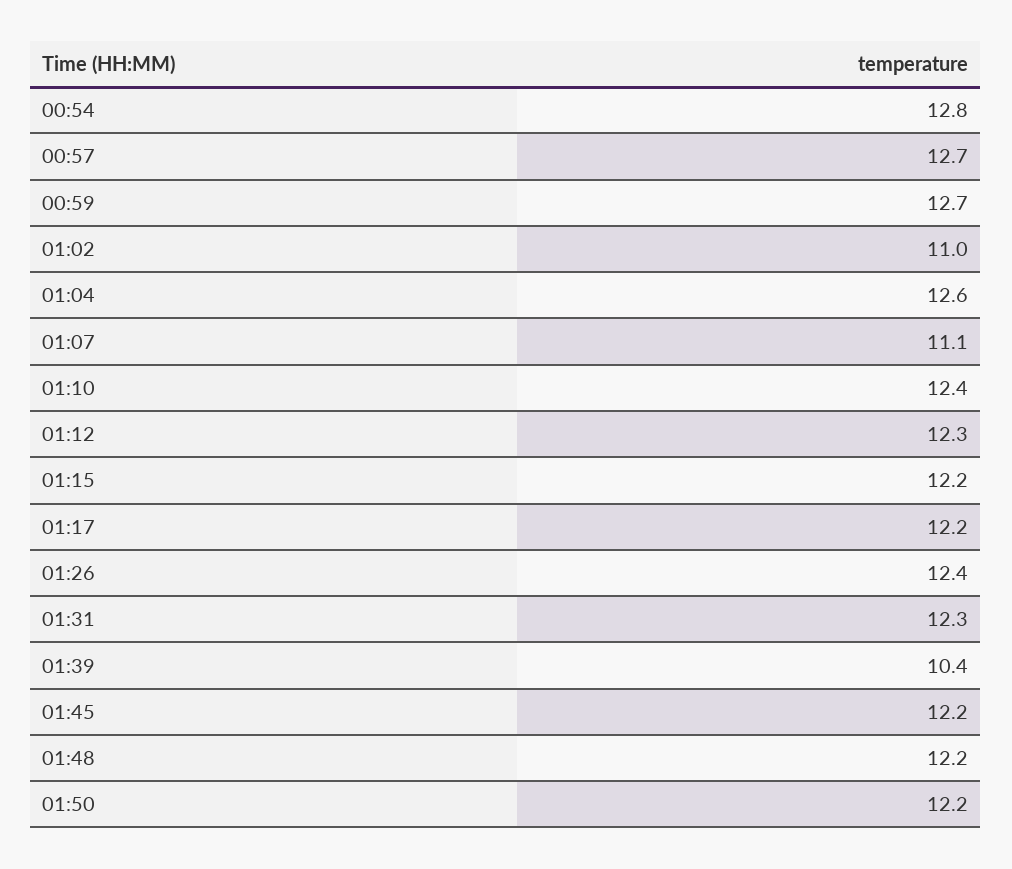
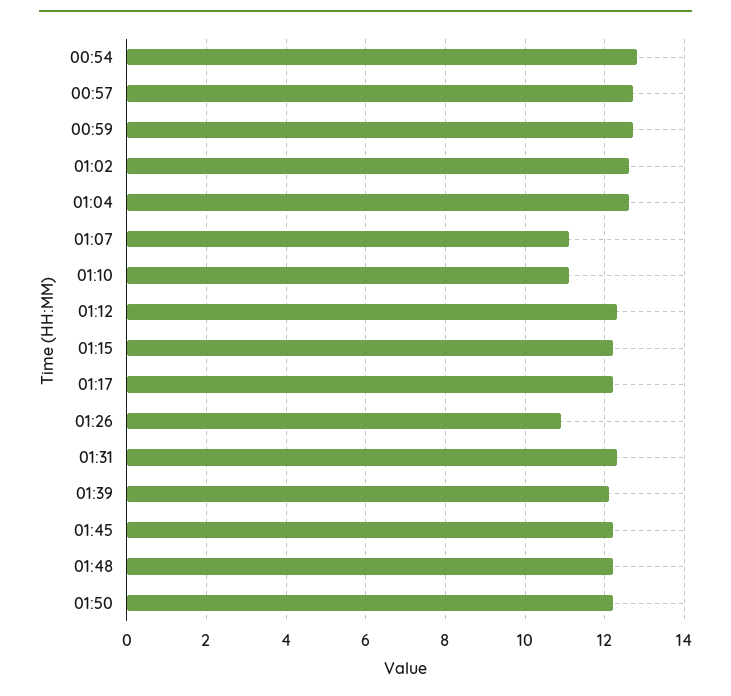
  {
    "00:54": 12.8,
    "00:57": 12.7,
    "00:59": 12.7,
-   "01:02": 11,
+   "01:02": 12.5,
    "01:04": 12.6,
    "01:07": 11.1,
-   "01:10": 12.4,
+   "01:10": 11,
    "01:12": 12.3,
    "01:15": 12.2,
    "01:17": 12.2,
-   "01:26": 12.4,
+   "01:26": 11,
    "01:31": 12.3,
-   "01:39": 10.4,
+   "01:39": 12,
    "01:45": 12.2,
    "01:48": 12.2,
    "01:50": 12.2
  }

